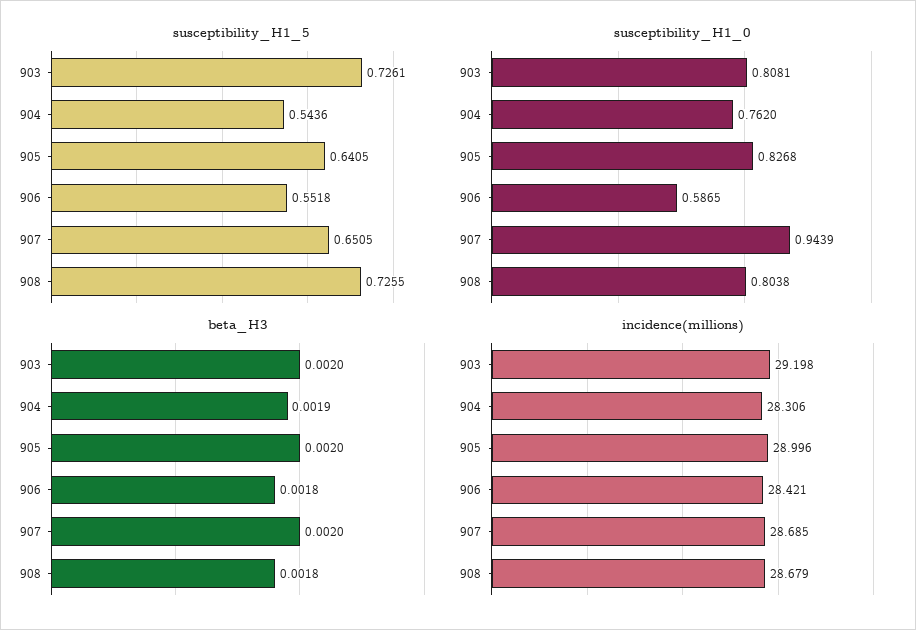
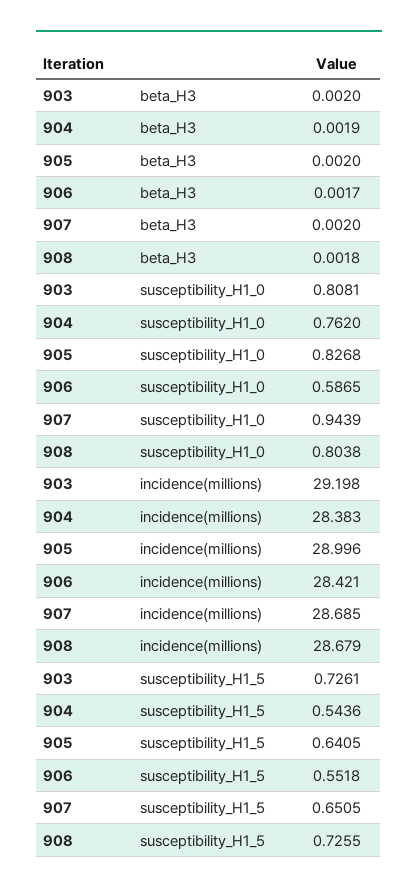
  {
    "susceptibility_H1_5": {
      "903": 0.7261,
      "904": 0.5436,
      "905": 0.6405,
      "906": 0.5518,
      "907": 0.6505,
      "908": 0.7255
    },
    "susceptibility_H1_0": {
      "903": 0.8081,
      "904": 0.762,
      "905": 0.8268,
      "906": 0.5865,
      "907": 0.9439,
      "908": 0.8038
    },
    "beta_H3": {
      "903": 0.002,
      "904": 0.0019,
      "905": 0.002,
-     "906": 0.0018,
+     "906": 0.0017,
      "907": 0.002,
      "908": 0.0018
    },
    "incidence(millions)": {
      "903": 29.198,
-     "904": 28.306,
+     "904": 28.383,
      "905": 28.996,
      "906": 28.421,
      "907": 28.685,
      "908": 28.679
    }
  }

